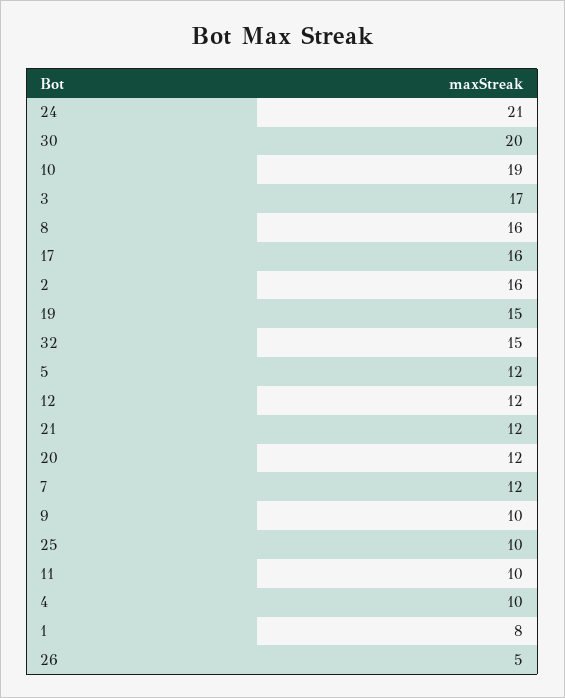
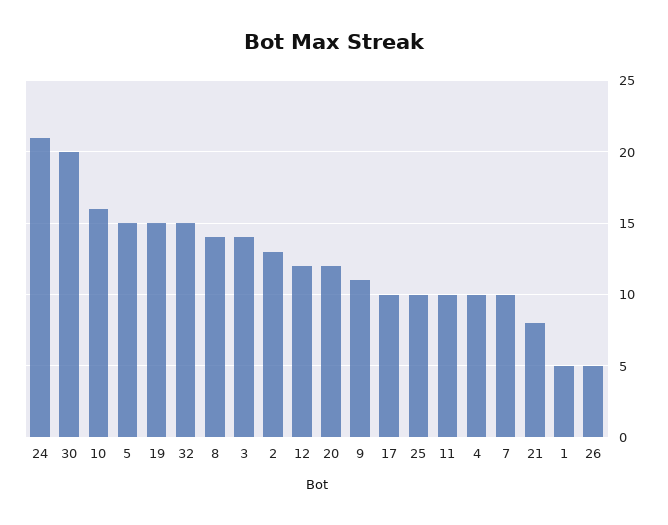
  {
    "24": 21,
    "30": 20,
-   "10": 19,
+   "10": 16,
-   "3": 17,
+   "3": 14,
-   "8": 16,
+   "8": 14,
-   "17": 16,
+   "17": 10,
-   "2": 16,
+   "2": 13,
    "19": 15,
    "32": 15,
-   "5": 12,
+   "5": 15,
    "12": 12,
-   "21": 12,
+   "21": 8,
    "20": 12,
-   "7": 12,
+   "7": 10,
-   "9": 10,
+   "9": 11,
    "25": 10,
    "11": 10,
    "4": 10,
-   "1": 8,
+   "1": 5,
    "26": 5
  }

